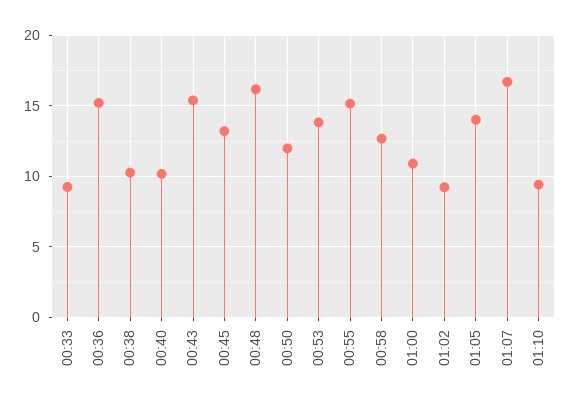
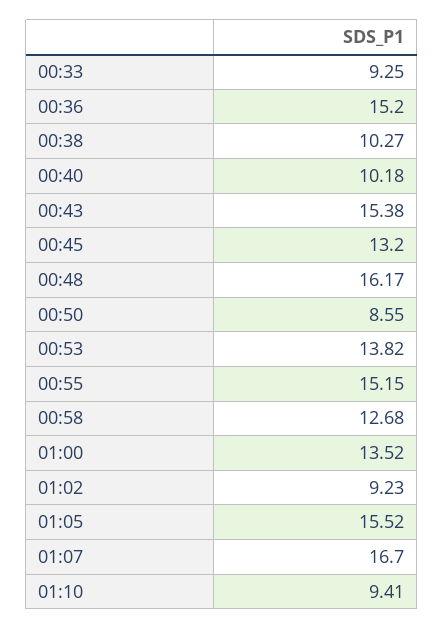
  {
    "00:33": 9.25,
    "00:36": 15.2,
    "00:38": 10.27,
    "00:40": 10.18,
    "00:43": 15.38,
    "00:45": 13.2,
    "00:48": 16.17,
-   "00:50": 12,
+   "00:50": 8.55,
    "00:53": 13.82,
    "00:55": 15.15,
    "00:58": 12.68,
-   "01:00": 11,
+   "01:00": 13.52,
    "01:02": 9.23,
-   "01:05": 14,
+   "01:05": 15.52,
    "01:07": 16.7,
    "01:10": 9.41
  }

